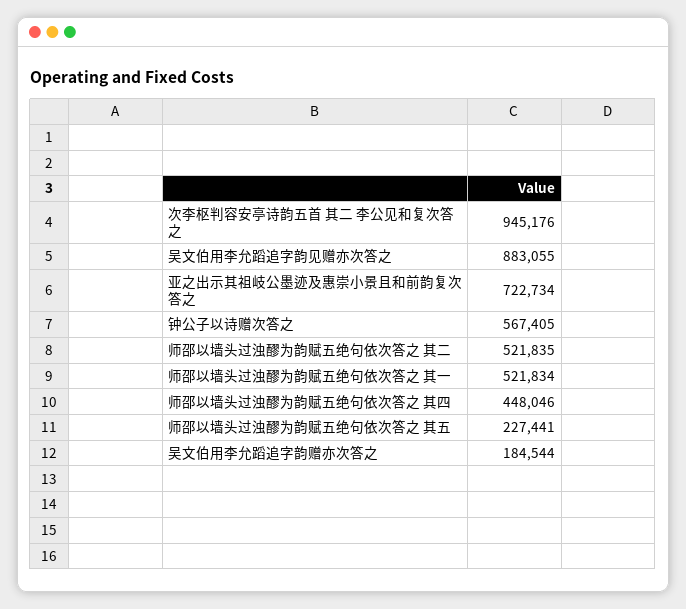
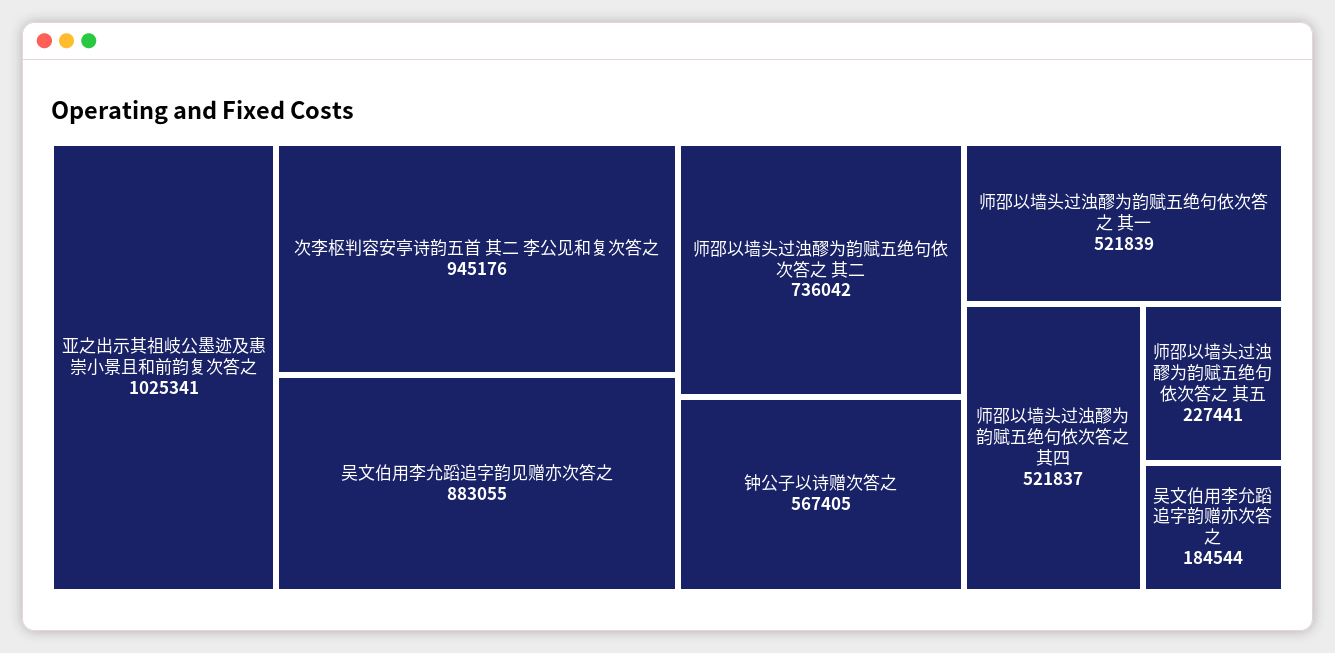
  {
    "次李枢判容安亭诗韵五首 其二 李公见和复次答之": 945176,
    "吴文伯用李允蹈追字韵见赠亦次答之": 883055,
-   "亚之出示其祖岐公墨迹及惠崇小景且和前韵复次答之": 722734,
+   "亚之出示其祖岐公墨迹及惠崇小景且和前韵复次答之": 1025341,
    "钟公子以诗赠次答之": 567405,
-   "师邵以墙头过浊醪为韵赋五绝句依次答之 其二": 521835,
+   "师邵以墙头过浊醪为韵赋五绝句依次答之 其二": 736042,
-   "师邵以墙头过浊醪为韵赋五绝句依次答之 其一": 521834,
+   "师邵以墙头过浊醪为韵赋五绝句依次答之 其一": 521839,
-   "师邵以墙头过浊醪为韵赋五绝句依次答之 其四": 448046,
+   "师邵以墙头过浊醪为韵赋五绝句依次答之 其四": 521837,
    "师邵以墙头过浊醪为韵赋五绝句依次答之 其五": 227441,
    "吴文伯用李允蹈追字韵赠亦次答之": 184544
  }

